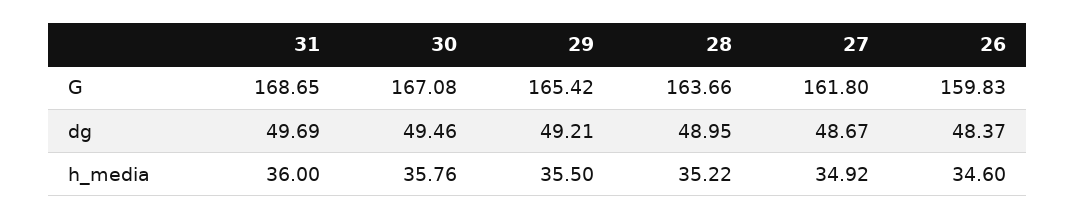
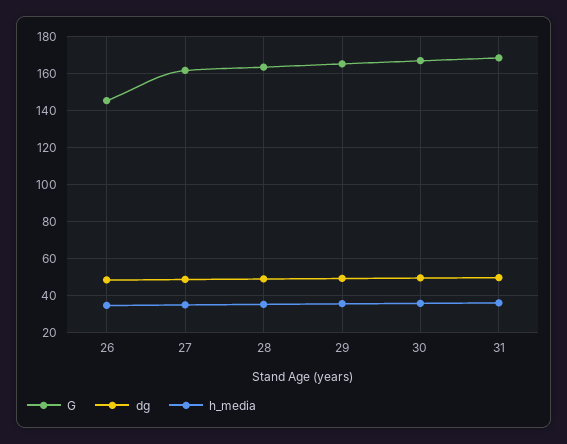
  {
    "G": {
      "31": 168.65,
      "30": 167.08,
      "29": 165.42,
      "28": 163.66,
      "27": 161.8,
-     "26": 159.83
+     "26": 145
    },
    "dg": {
      "31": 49.69,
      "30": 49.46,
      "29": 49.21,
      "28": 48.95,
      "27": 48.67,
      "26": 48.37
    },
    "h_media": {
      "31": 36,
      "30": 35.76,
      "29": 35.5,
      "28": 35.22,
      "27": 34.92,
      "26": 34.6
    }
  }

